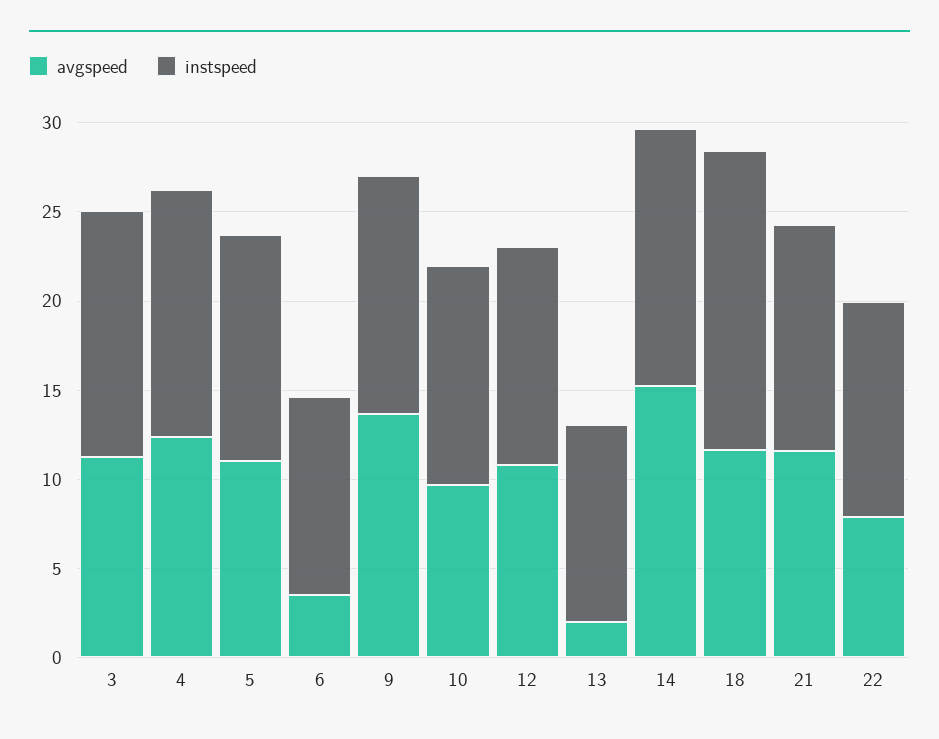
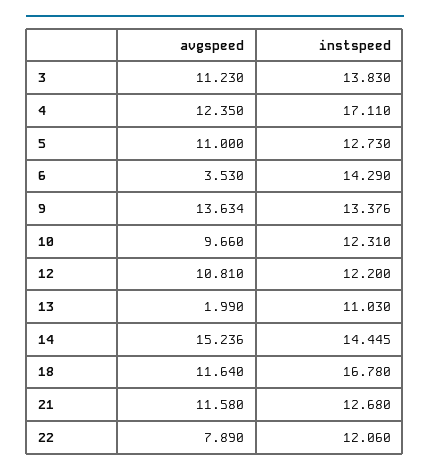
  {
    "avgspeed": {
      "3": 11.23,
      "4": 12.35,
      "5": 11,
      "6": 3.53,
      "9": 13.634,
      "10": 9.66,
      "12": 10.81,
      "13": 1.99,
      "14": 15.236,
      "18": 11.64,
      "21": 11.58,
      "22": 7.89
    },
    "instspeed": {
      "3": 13.83,
-     "4": 14,
+     "4": 17.11,
      "5": 12.73,
-     "6": 11,
+     "6": 14.29,
      "9": 13.376,
      "10": 12.31,
      "12": 12.2,
      "13": 11.03,
      "14": 14.445,
      "18": 16.78,
      "21": 12.68,
      "22": 12.06
    }
  }

